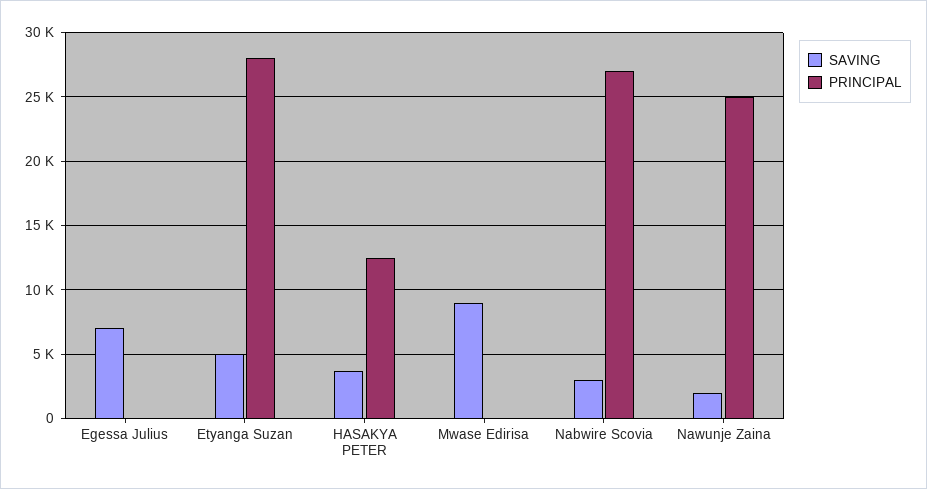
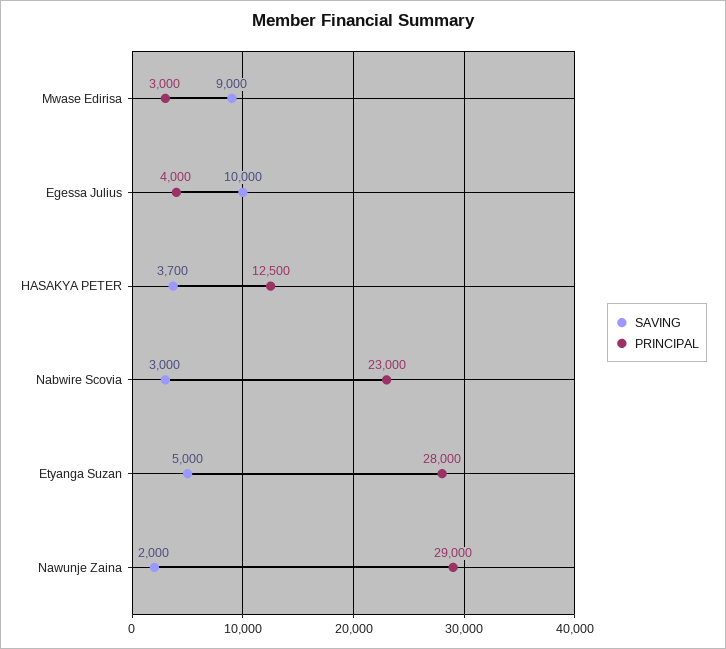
  {
    "SAVING": {
-     "Egessa Julius": 7000,
+     "Egessa Julius": 10000,
      "Etyanga Suzan": 5000,
      "HASAKYA PETER": 3700,
      "Mwase Edirisa": 9000,
      "Nabwire Scovia": 3000,
      "Nawunje Zaina": 2000
    },
    "PRINCIPAL": {
-     "Egessa Julius": 0,
+     "Egessa Julius": 4000,
      "Etyanga Suzan": 28000,
      "HASAKYA PETER": 12500,
-     "Mwase Edirisa": 0,
+     "Mwase Edirisa": 3000,
-     "Nabwire Scovia": 27000,
+     "Nabwire Scovia": 23000,
-     "Nawunje Zaina": 25000
+     "Nawunje Zaina": 29000
    }
  }

